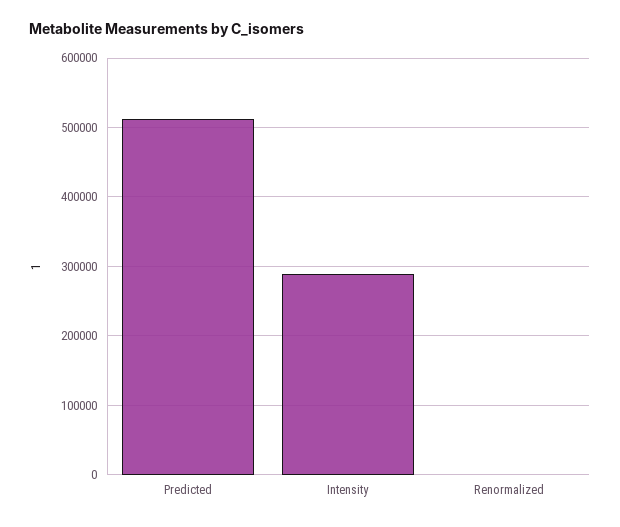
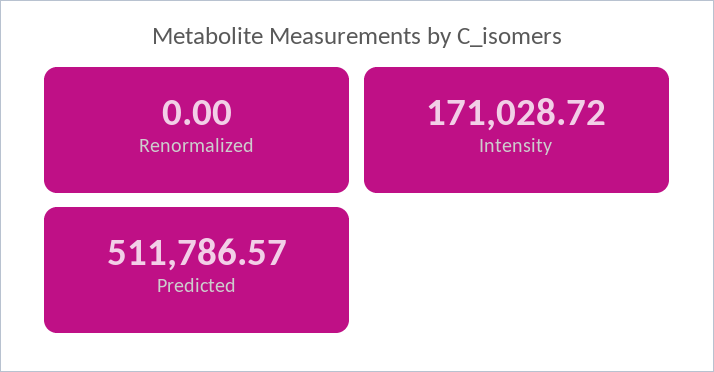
  {
    "Predicted": 511786.57,
-   "Intensity": 290000,
+   "Intensity": 171028.72,
    "Renormalized": 0
  }

